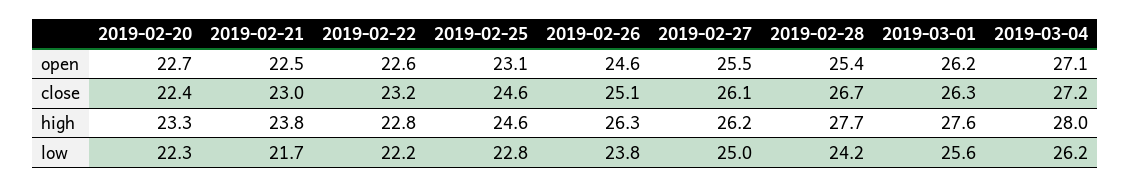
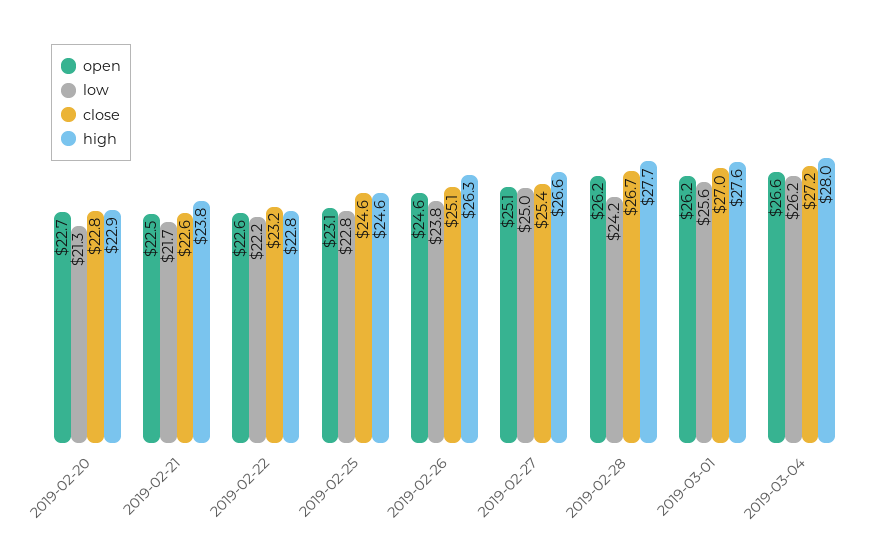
  {
    "open": {
      "2019-02-20": 22.7,
      "2019-02-21": 22.5,
      "2019-02-22": 22.6,
      "2019-02-25": 23.1,
      "2019-02-26": 24.6,
-     "2019-02-27": 25.5,
+     "2019-02-27": 25.1,
-     "2019-02-28": 25.4,
+     "2019-02-28": 26.2,
      "2019-03-01": 26.2,
-     "2019-03-04": 27.1
+     "2019-03-04": 26.6
    },
    "close": {
-     "2019-02-20": 22.4,
+     "2019-02-20": 22.8,
-     "2019-02-21": 23,
+     "2019-02-21": 22.6,
      "2019-02-22": 23.2,
      "2019-02-25": 24.6,
      "2019-02-26": 25.1,
-     "2019-02-27": 26.1,
+     "2019-02-27": 25.4,
      "2019-02-28": 26.7,
-     "2019-03-01": 26.3,
+     "2019-03-01": 27,
      "2019-03-04": 27.2
    },
    "high": {
-     "2019-02-20": 23.3,
+     "2019-02-20": 22.9,
      "2019-02-21": 23.8,
      "2019-02-22": 22.8,
      "2019-02-25": 24.6,
      "2019-02-26": 26.3,
-     "2019-02-27": 26.2,
+     "2019-02-27": 26.6,
      "2019-02-28": 27.7,
      "2019-03-01": 27.6,
      "2019-03-04": 28
    },
    "low": {
-     "2019-02-20": 22.3,
+     "2019-02-20": 21.3,
      "2019-02-21": 21.7,
      "2019-02-22": 22.2,
      "2019-02-25": 22.8,
      "2019-02-26": 23.8,
      "2019-02-27": 25,
      "2019-02-28": 24.2,
      "2019-03-01": 25.6,
      "2019-03-04": 26.2
    }
  }

